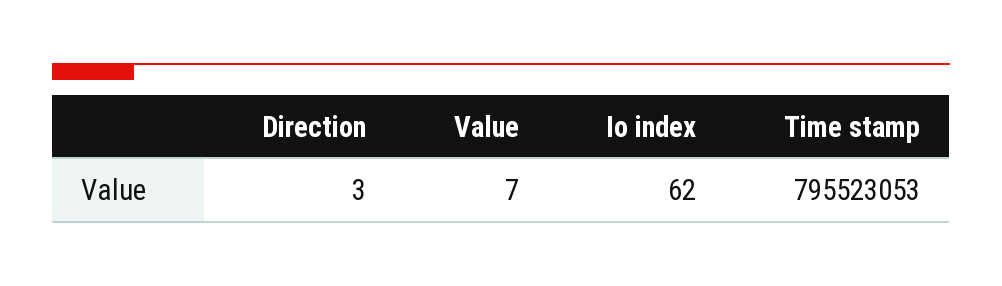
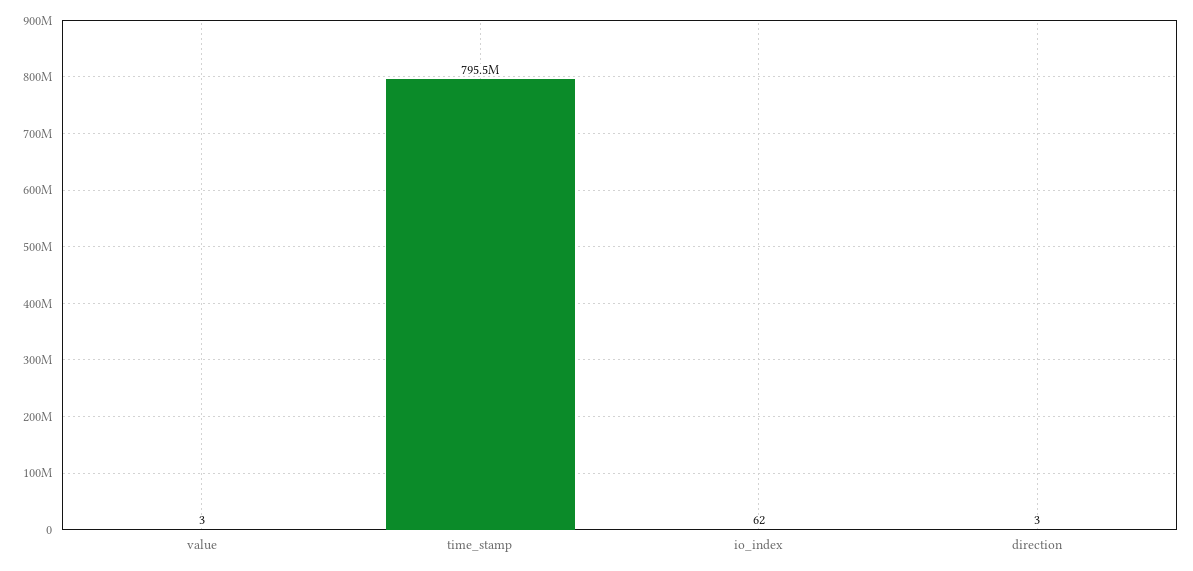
  {
    "Direction": 3,
-   "Value": 7,
+   "Value": 3,
    "Io index": 62,
    "Time stamp": 795523053
  }

